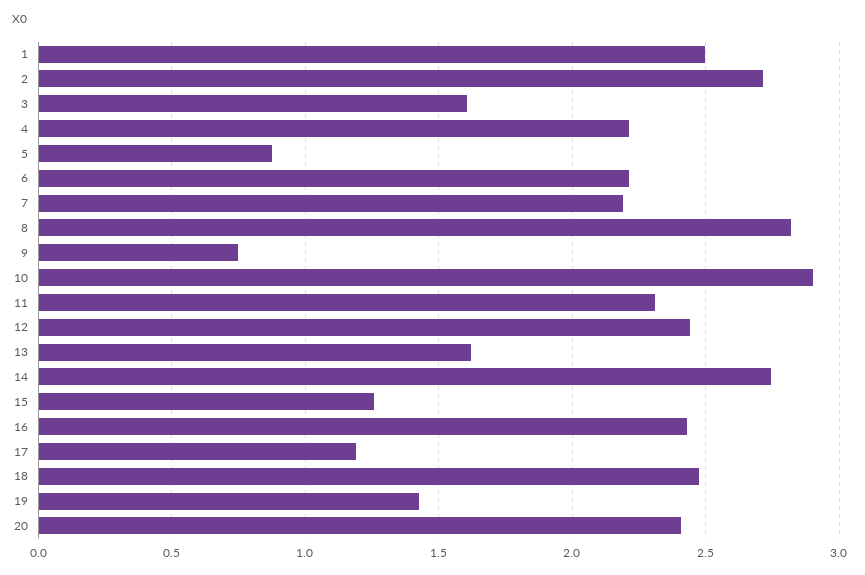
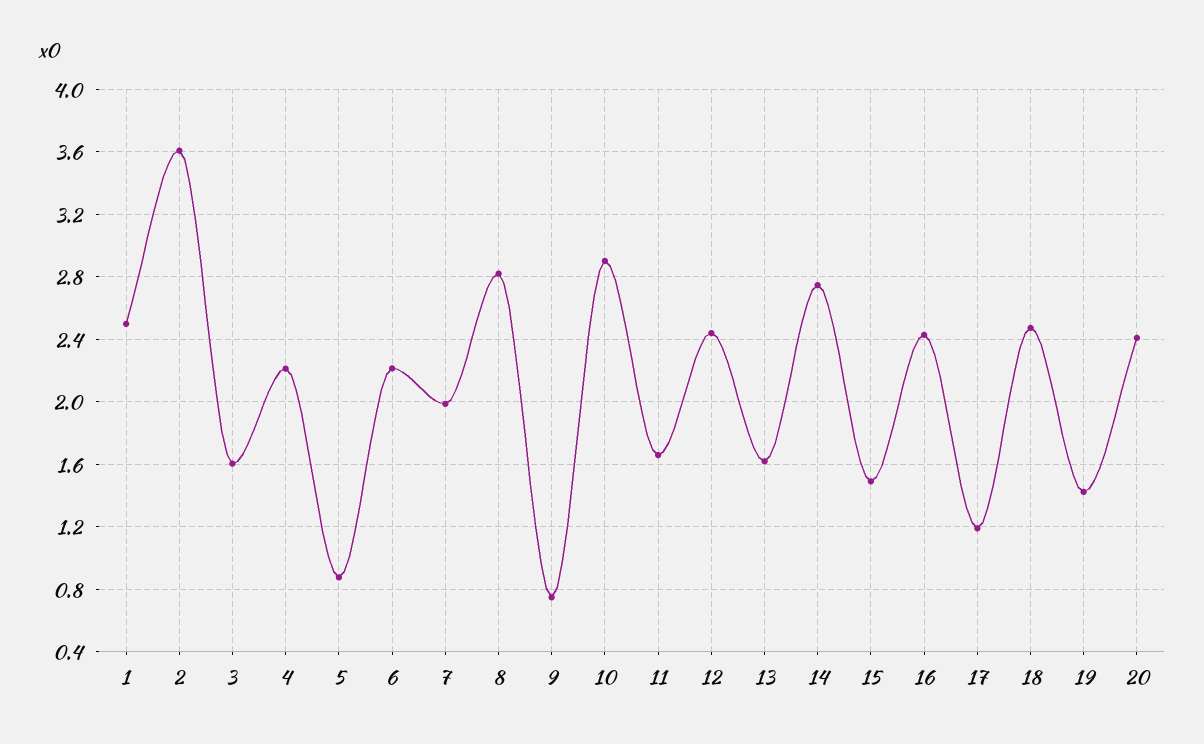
  {
    "1": 2.5,
-   "2": 2.7,
+   "2": 3.6,
    "3": 1.6,
    "4": 2.2,
    "5": 0.9,
    "6": 2.2,
-   "7": 2.2,
+   "7": 2,
    "8": 2.8,
    "9": 0.75,
    "10": 2.9,
-   "11": 2.3,
+   "11": 1.65,
    "12": 2.45,
    "13": 1.6,
    "14": 2.75,
-   "15": 1.25,
+   "15": 1.5,
    "16": 2.45,
    "17": 1.2,
    "18": 2.45,
    "19": 1.4,
    "20": 2.4
  }

